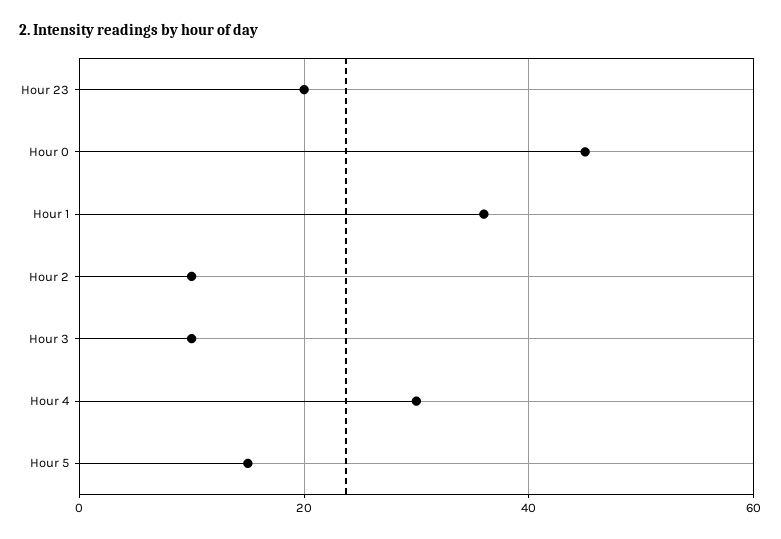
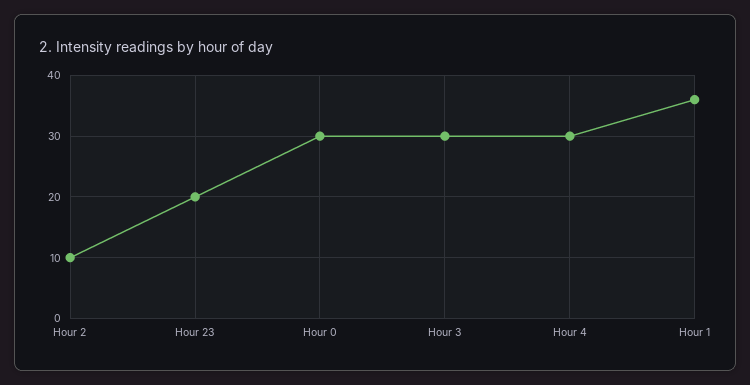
  {
    "Hour 23": 20,
-   "Hour 0": 45,
+   "Hour 0": 30,
    "Hour 1": 36,
    "Hour 2": 10,
-   "Hour 3": 10,
+   "Hour 3": 30,
-   "Hour 4": 30,
+   "Hour 4": 30
-   "Hour 5": 15
  }

